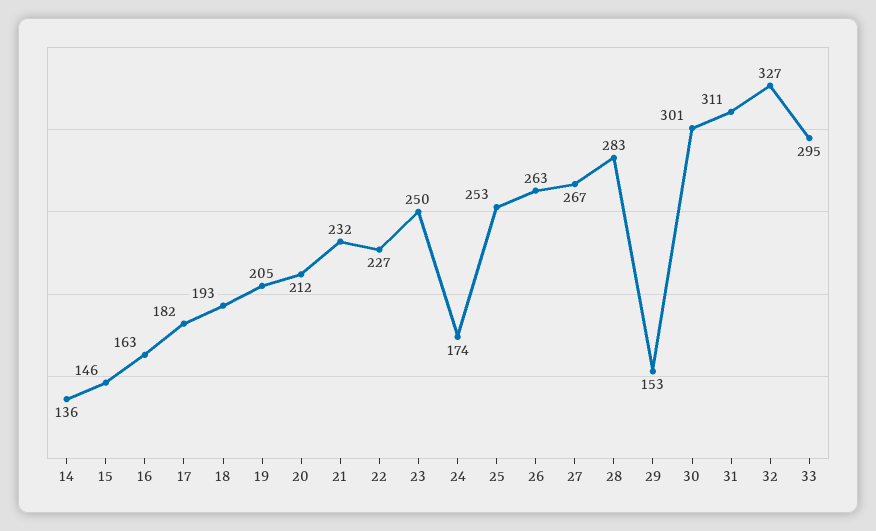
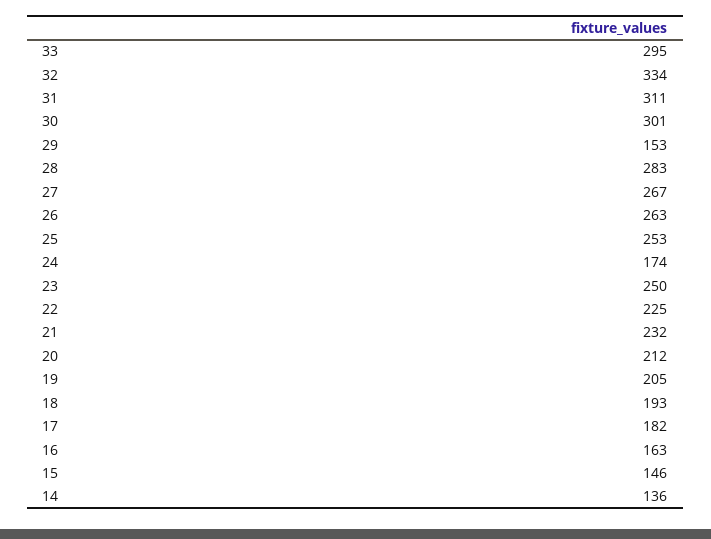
  {
    "14": 136,
    "15": 146,
    "16": 163,
    "17": 182,
    "18": 193,
    "19": 205,
    "20": 212,
    "21": 232,
-   "22": 227,
+   "22": 225,
    "23": 250,
    "24": 174,
    "25": 253,
    "26": 263,
    "27": 267,
    "28": 283,
    "29": 153,
    "30": 301,
    "31": 311,
-   "32": 327,
+   "32": 334,
    "33": 295
  }

